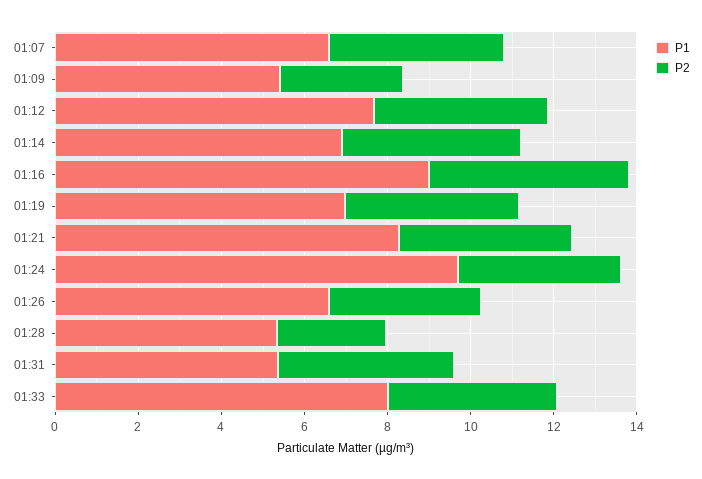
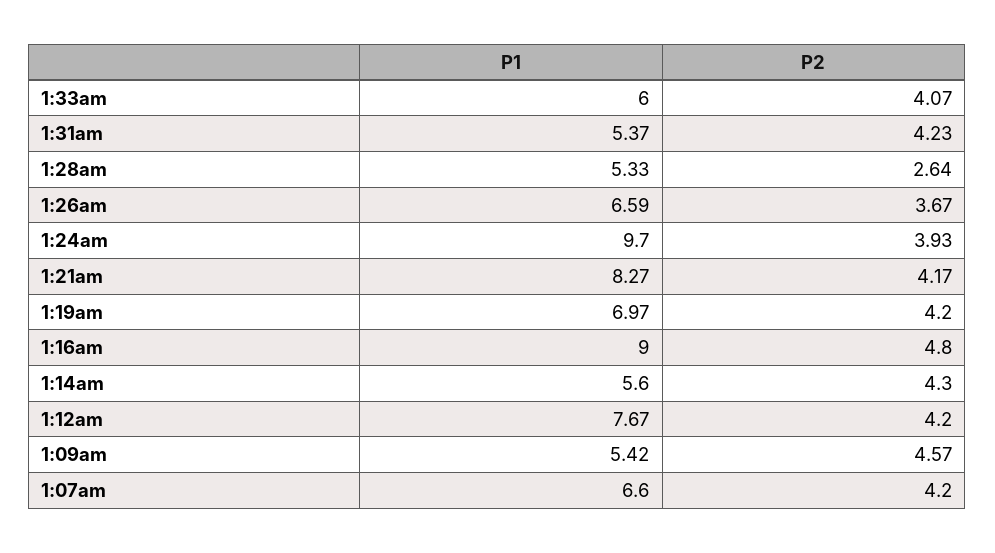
  {
    "P1": {
      "01:07": 6.6,
      "01:09": 5.42,
      "01:12": 7.67,
-     "01:14": 7,
+     "01:14": 5.6,
      "01:16": 9,
      "01:19": 6.97,
      "01:21": 8.27,
      "01:24": 9.7,
      "01:26": 6.59,
      "01:28": 5.33,
      "01:31": 5.37,
-     "01:33": 8
+     "01:33": 6
    },
    "P2": {
      "01:07": 4.2,
-     "01:09": 3,
+     "01:09": 4.57,
      "01:12": 4.2,
      "01:14": 4.3,
      "01:16": 4.8,
      "01:19": 4.2,
      "01:21": 4.17,
      "01:24": 3.93,
      "01:26": 3.67,
      "01:28": 2.64,
      "01:31": 4.23,
      "01:33": 4.07
    }
  }

